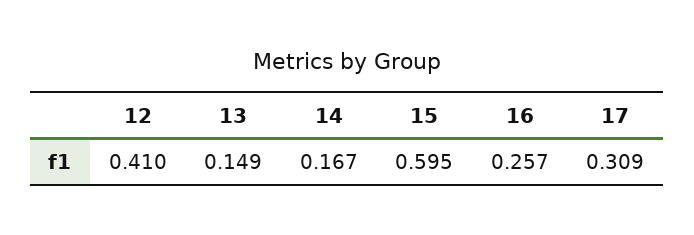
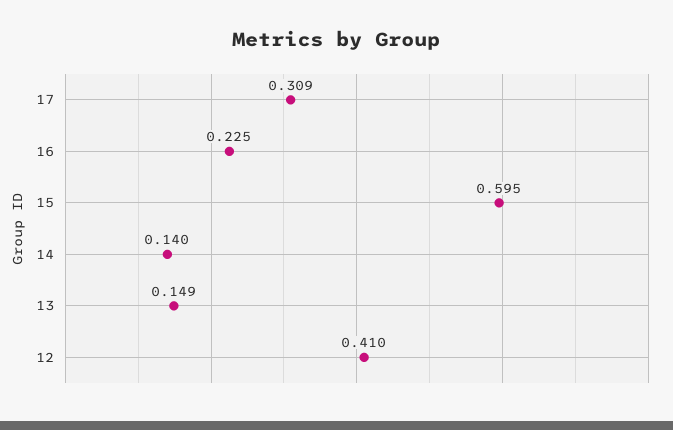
  {
    "12": 0.41,
    "13": 0.149,
-   "14": 0.167,
+   "14": 0.14,
    "15": 0.595,
-   "16": 0.257,
+   "16": 0.225,
    "17": 0.309
  }

